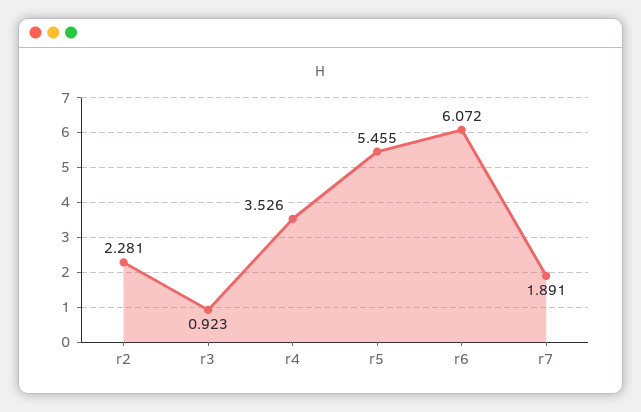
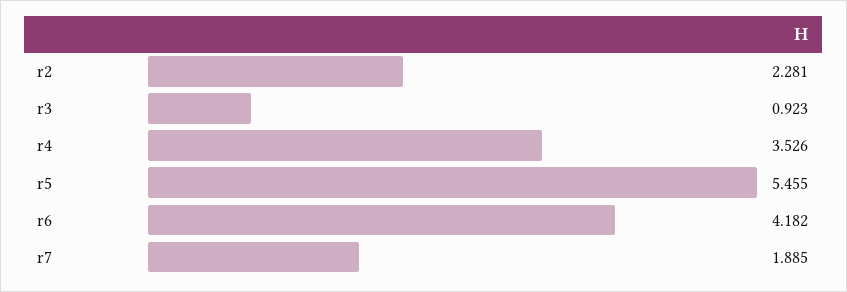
  {
    "r2": 2.281,
    "r3": 0.923,
    "r4": 3.526,
    "r5": 5.455,
-   "r6": 6.072,
+   "r6": 4.182,
-   "r7": 1.891
+   "r7": 1.885
  }

